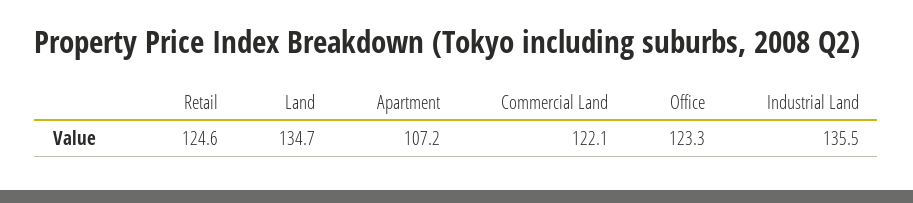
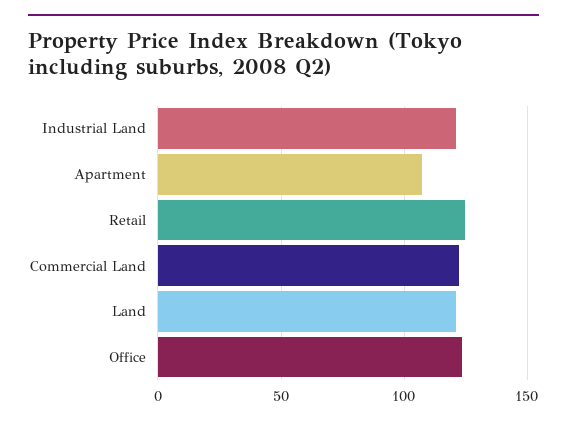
  {
    "Retail": 124.6,
-   "Land": 134.7,
+   "Land": 120,
    "Apartment": 107.2,
    "Commercial Land": 122.1,
    "Office": 123.3,
-   "Industrial Land": 135.5
+   "Industrial Land": 120
  }

